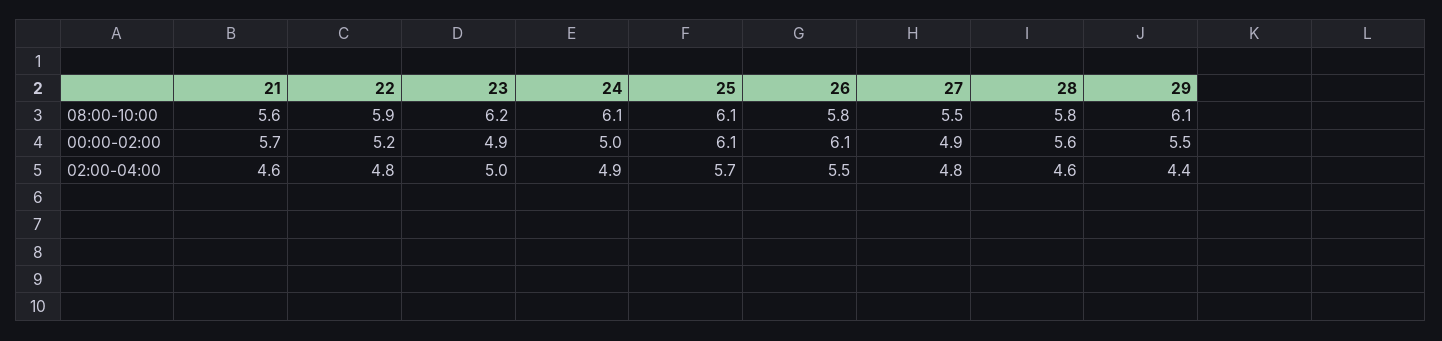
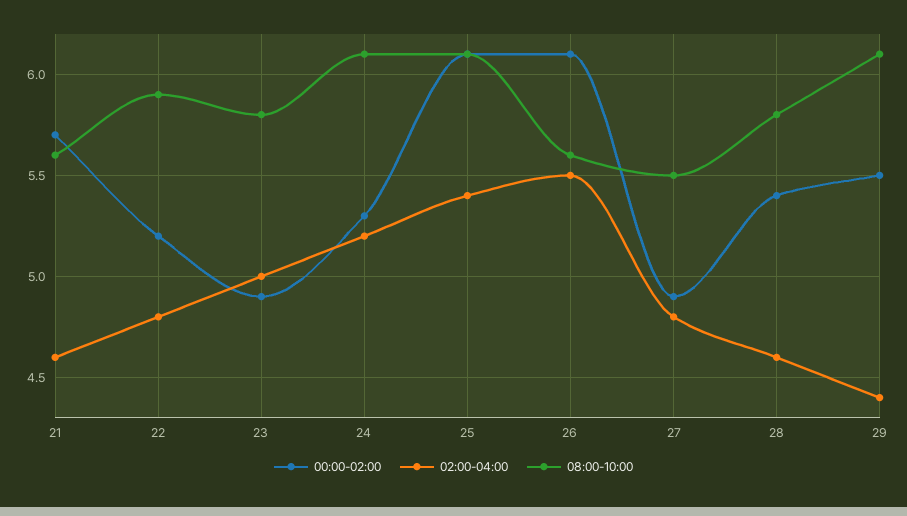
  {
    "08:00-10:00": {
      "21": 5.6,
      "22": 5.9,
-     "23": 6.2,
+     "23": 5.8,
      "24": 6.1,
      "25": 6.1,
-     "26": 5.8,
+     "26": 5.6,
      "27": 5.5,
      "28": 5.8,
      "29": 6.1
    },
    "00:00-02:00": {
      "21": 5.7,
      "22": 5.2,
      "23": 4.9,
-     "24": 5,
+     "24": 5.3,
      "25": 6.1,
      "26": 6.1,
      "27": 4.9,
-     "28": 5.6,
+     "28": 5.4,
      "29": 5.5
    },
    "02:00-04:00": {
      "21": 4.6,
      "22": 4.8,
      "23": 5,
-     "24": 4.9,
+     "24": 5.2,
-     "25": 5.7,
+     "25": 5.4,
      "26": 5.5,
      "27": 4.8,
      "28": 4.6,
      "29": 4.4
    }
  }

